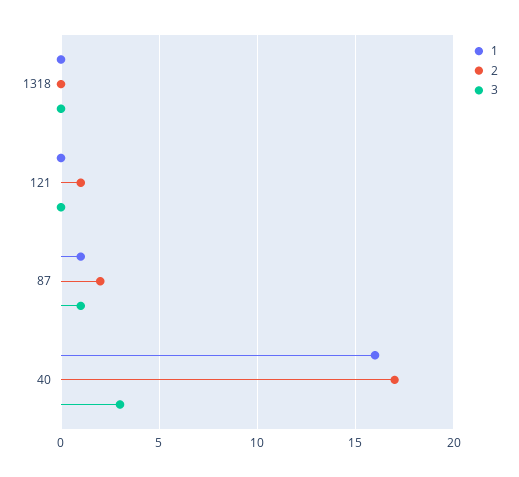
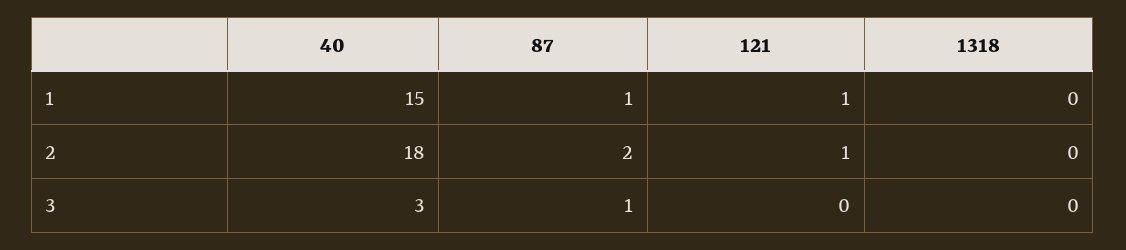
  {
    "1": {
      "1318": 0,
-     "121": 0,
+     "121": 1,
      "87": 1,
-     "40": 16
+     "40": 15
    },
    "2": {
      "1318": 0,
      "121": 1,
      "87": 2,
-     "40": 17
+     "40": 18
    },
    "3": {
      "1318": 0,
      "121": 0,
      "87": 1,
      "40": 3
    }
  }

